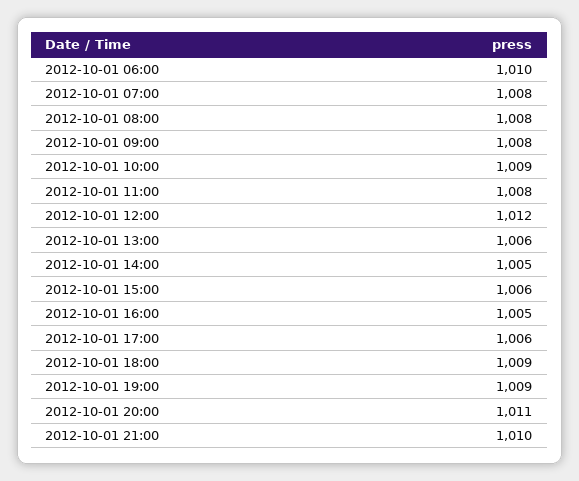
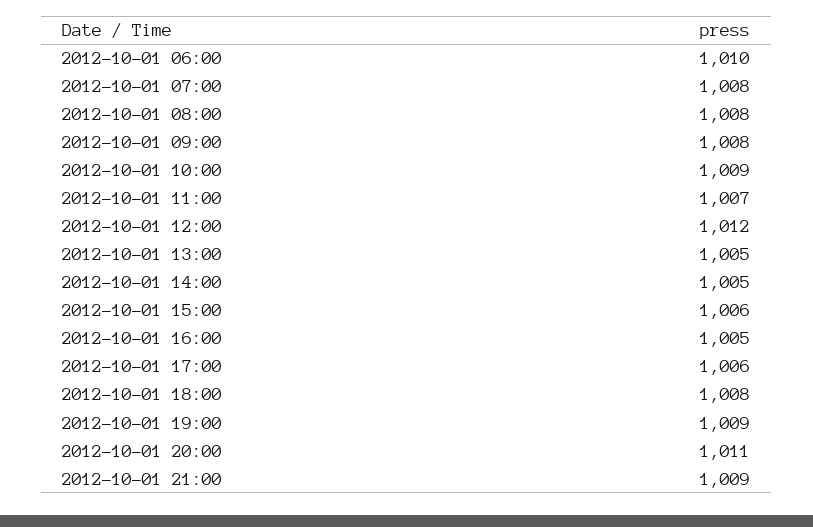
  {
    "2012-10-01 06:00": 1010,
    "2012-10-01 07:00": 1008,
    "2012-10-01 08:00": 1008,
    "2012-10-01 09:00": 1008,
    "2012-10-01 10:00": 1009,
-   "2012-10-01 11:00": 1008,
+   "2012-10-01 11:00": 1007,
    "2012-10-01 12:00": 1012,
-   "2012-10-01 13:00": 1006,
+   "2012-10-01 13:00": 1005,
    "2012-10-01 14:00": 1005,
    "2012-10-01 15:00": 1006,
    "2012-10-01 16:00": 1005,
    "2012-10-01 17:00": 1006,
-   "2012-10-01 18:00": 1009,
+   "2012-10-01 18:00": 1008,
    "2012-10-01 19:00": 1009,
    "2012-10-01 20:00": 1011,
-   "2012-10-01 21:00": 1010
+   "2012-10-01 21:00": 1009
  }

